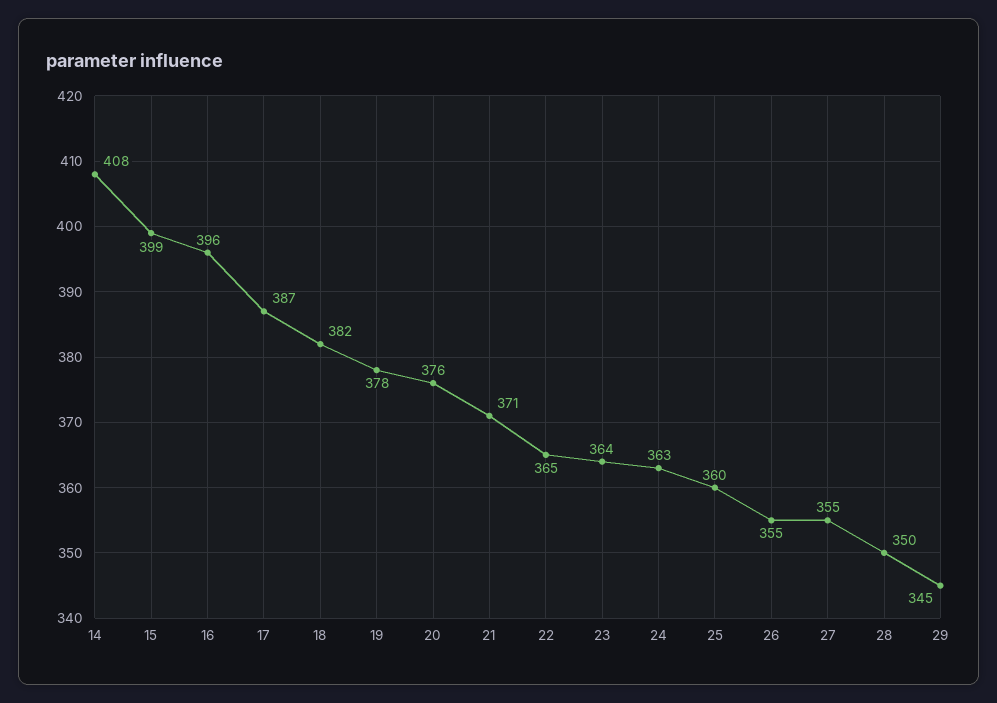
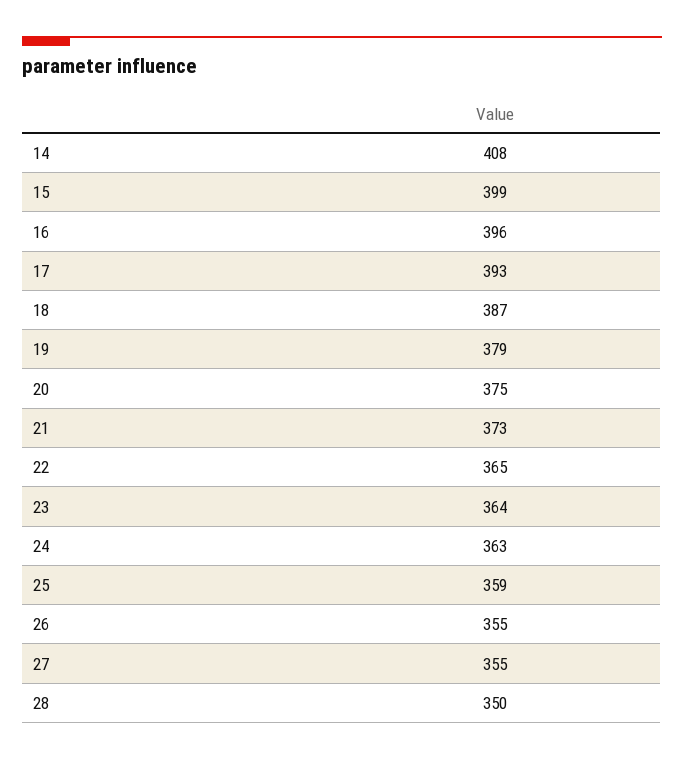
  {
    "14": 408,
    "15": 399,
    "16": 396,
-   "17": 387,
+   "17": 393,
-   "18": 382,
+   "18": 387,
-   "19": 378,
+   "19": 379,
-   "20": 376,
+   "20": 375,
-   "21": 371,
+   "21": 373,
    "22": 365,
    "23": 364,
    "24": 363,
-   "25": 360,
+   "25": 359,
    "26": 355,
    "27": 355,
-   "28": 350,
+   "28": 350
-   "29": 345
  }

